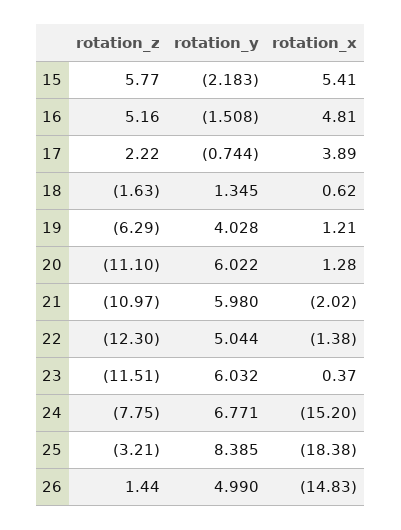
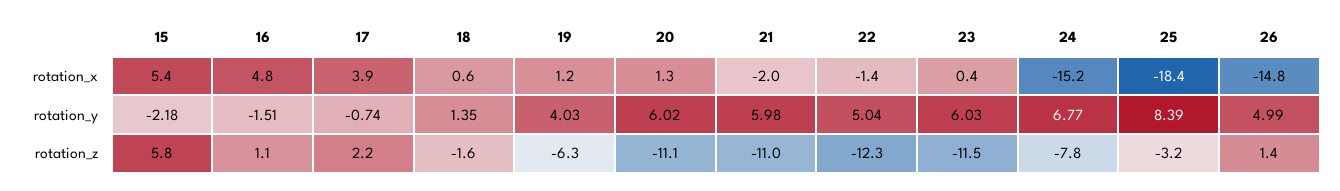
  {
    "rotation_z": {
      "15": 5.77,
-     "16": 5.16,
+     "16": 1.1,
      "17": 2.22,
      "18": -1.63,
      "19": -6.29,
      "20": -11.1,
      "21": -10.97,
      "22": -12.3,
      "23": -11.51,
      "24": -7.75,
      "25": -3.21,
      "26": 1.44
    },
    "rotation_y": {
      "15": -2.183,
      "16": -1.508,
      "17": -0.744,
      "18": 1.345,
      "19": 4.028,
      "20": 6.022,
      "21": 5.98,
      "22": 5.044,
      "23": 6.032,
      "24": 6.771,
      "25": 8.385,
      "26": 4.99
    },
    "rotation_x": {
      "15": 5.41,
      "16": 4.81,
      "17": 3.89,
      "18": 0.62,
      "19": 1.21,
      "20": 1.28,
      "21": -2.02,
      "22": -1.38,
      "23": 0.37,
      "24": -15.2,
      "25": -18.38,
      "26": -14.83
    }
  }

